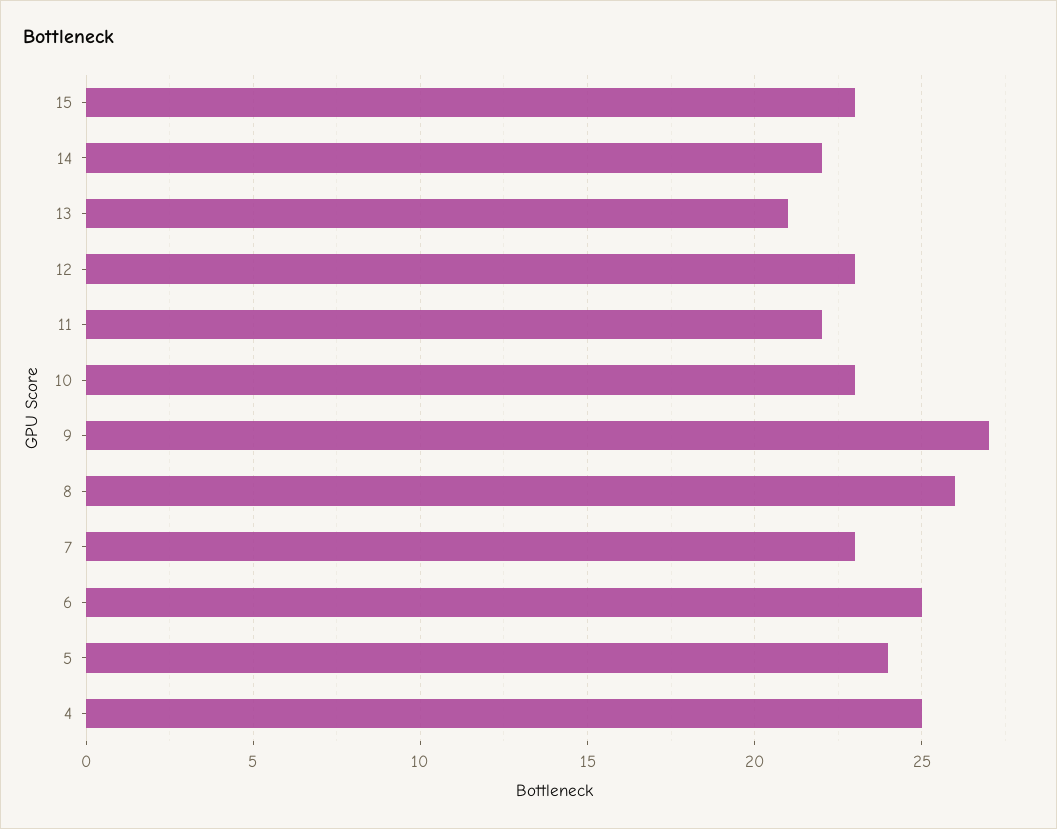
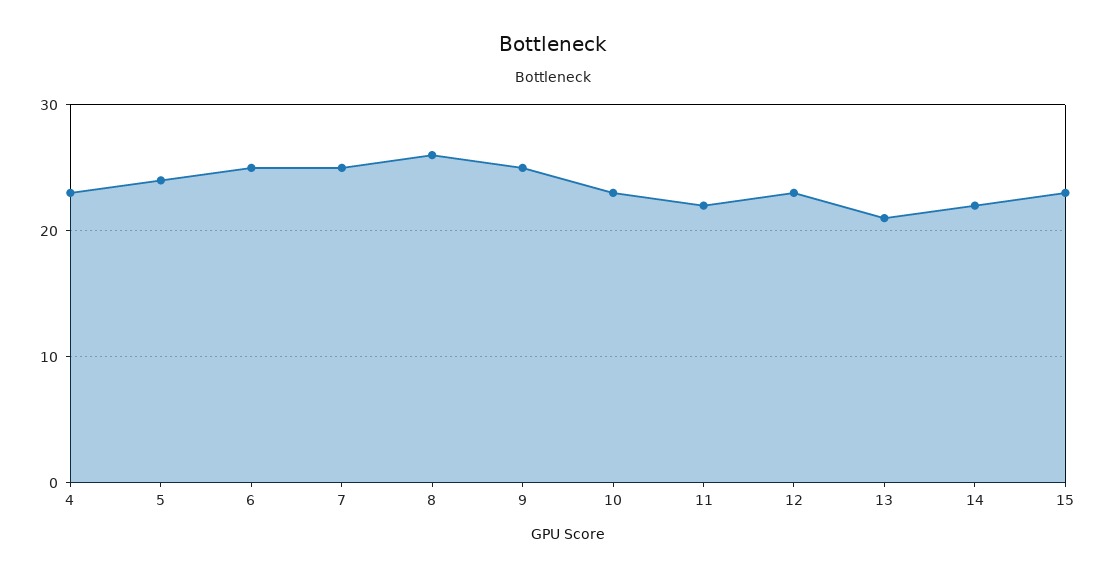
  {
    "15": 23,
    "14": 22,
    "13": 21,
    "12": 23,
    "11": 22,
    "10": 23,
-   "9": 27,
+   "9": 25,
    "8": 26,
-   "7": 23,
+   "7": 25,
    "6": 25,
    "5": 24,
-   "4": 25
+   "4": 23
  }

